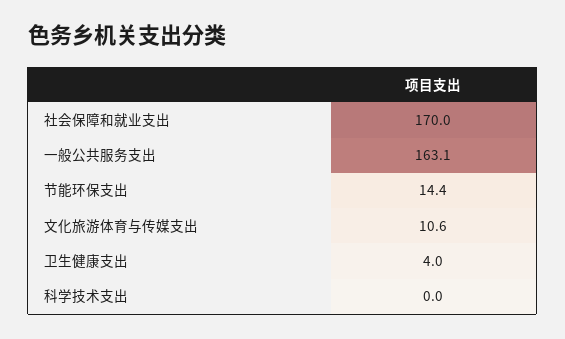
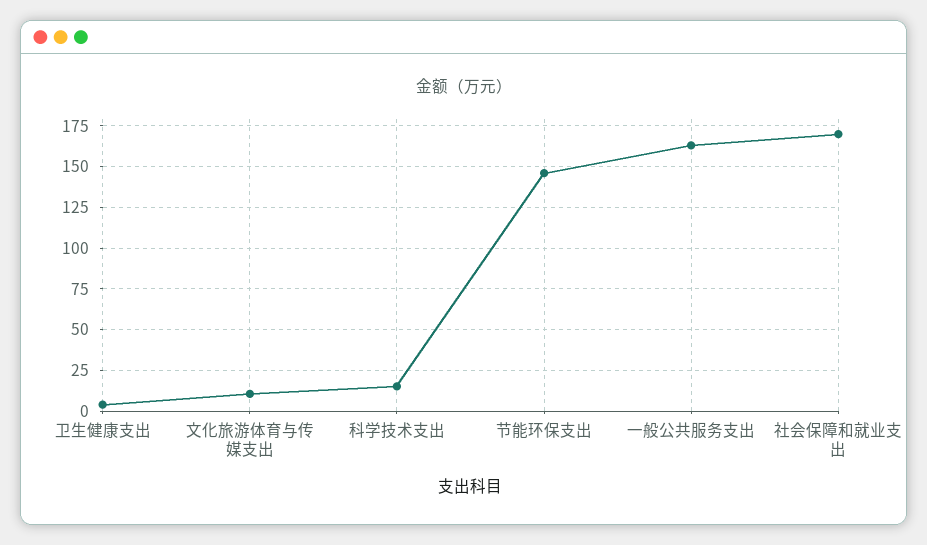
  {
    "社会保障和就业支出": 170,
    "一般公共服务支出": 163.1,
-   "节能环保支出": 14.4,
+   "节能环保支出": 145,
    "文化旅游体育与传媒支出": 10.6,
    "卫生健康支出": 4,
-   "科学技术支出": 0
+   "科学技术支出": 15
  }

